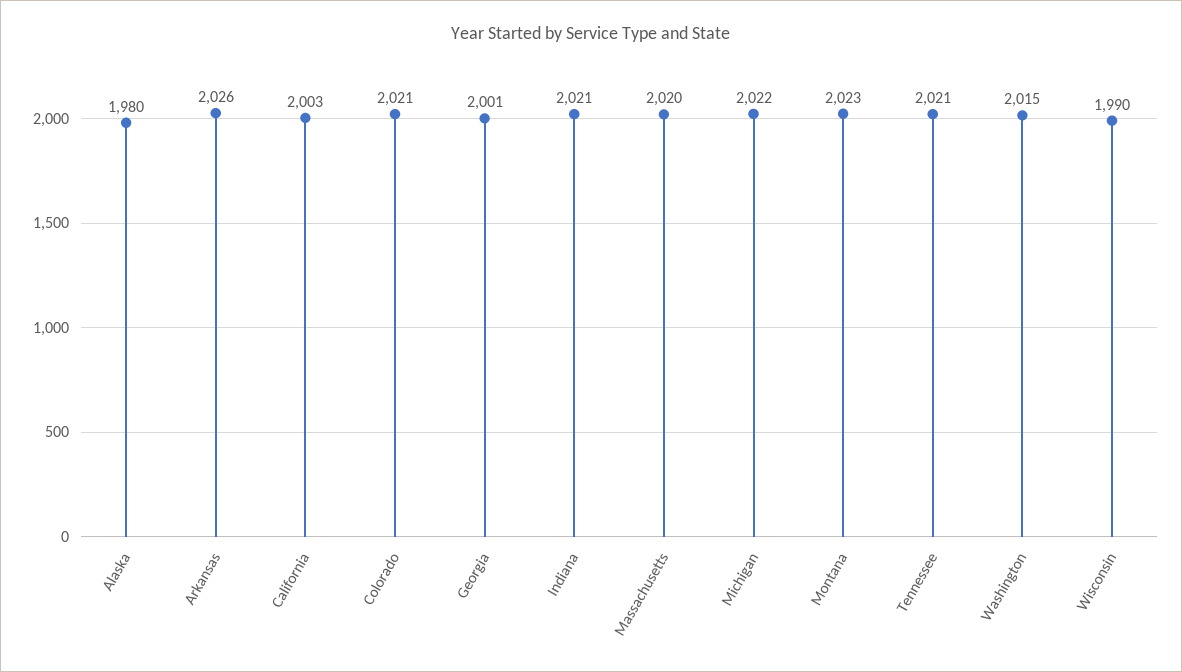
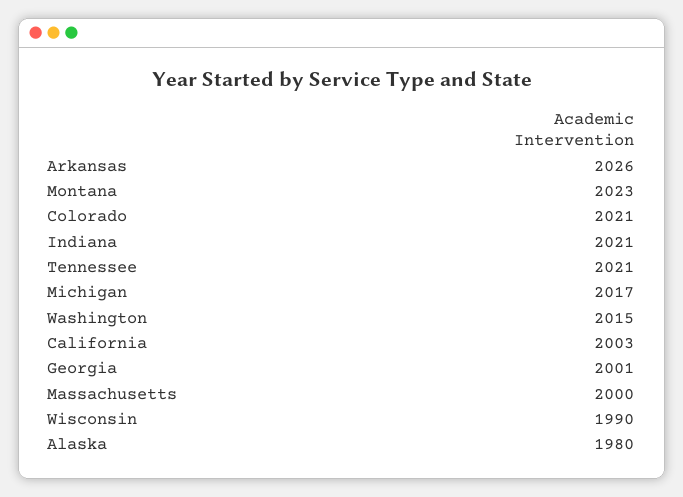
  {
    "Alaska": 1980,
    "Arkansas": 2026,
    "California": 2003,
    "Colorado": 2021,
    "Georgia": 2001,
    "Indiana": 2021,
-   "Massachusetts": 2020,
+   "Massachusetts": 2000,
-   "Michigan": 2022,
+   "Michigan": 2017,
    "Montana": 2023,
    "Tennessee": 2021,
    "Washington": 2015,
    "Wisconsin": 1990
  }

